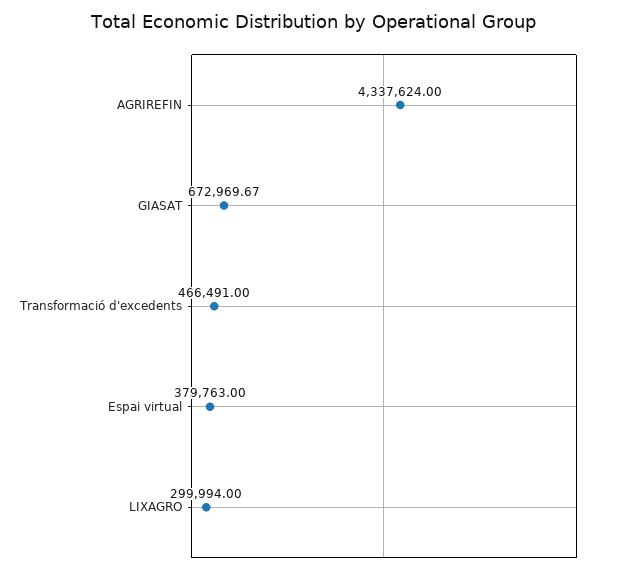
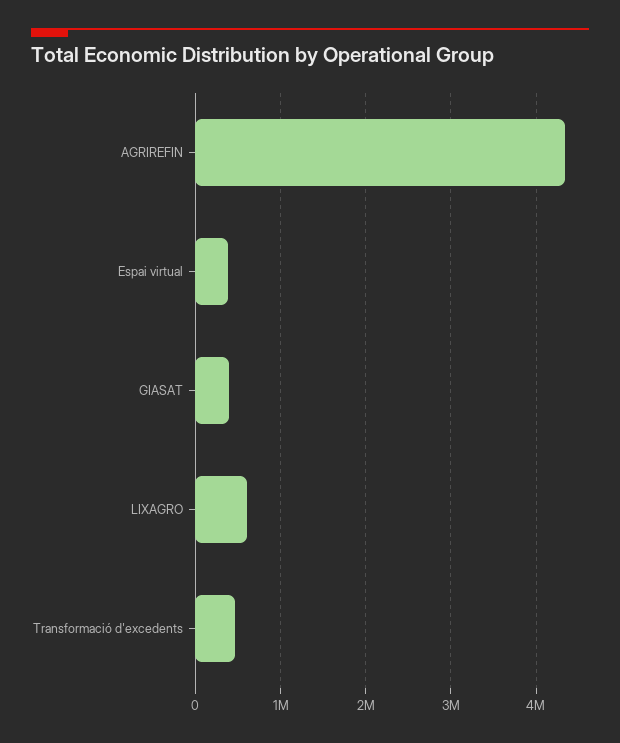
  {
    "AGRIREFIN": 4337624,
-   "GIASAT": 672969.67,
+   "GIASAT": 400000,
    "Transformació d'excedents": 466491,
    "Espai virtual": 379763,
-   "LIXAGRO": 299994
+   "LIXAGRO": 600000
  }

